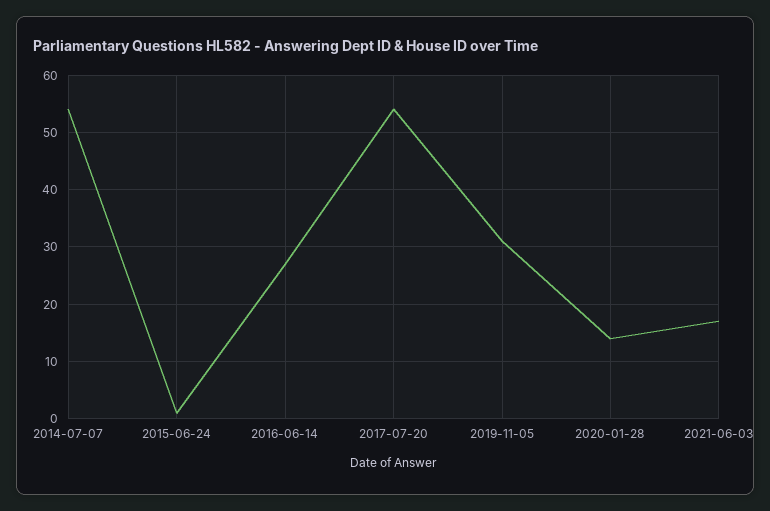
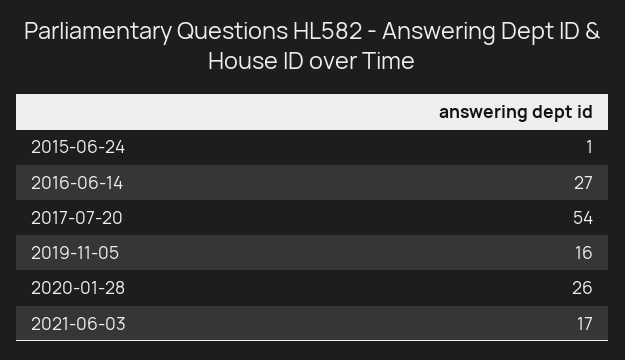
  {
-   "2014-07-07": 55,
    "2015-06-24": 1,
    "2016-06-14": 27,
    "2017-07-20": 54,
-   "2019-11-05": 30,
+   "2019-11-05": 16,
-   "2020-01-28": 15,
+   "2020-01-28": 26,
    "2021-06-03": 17
  }

